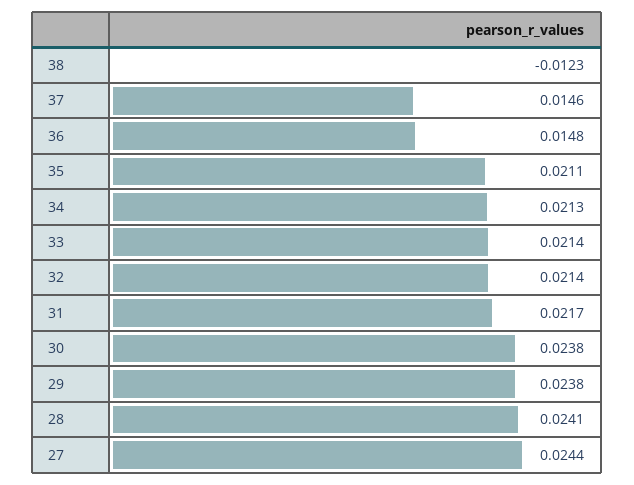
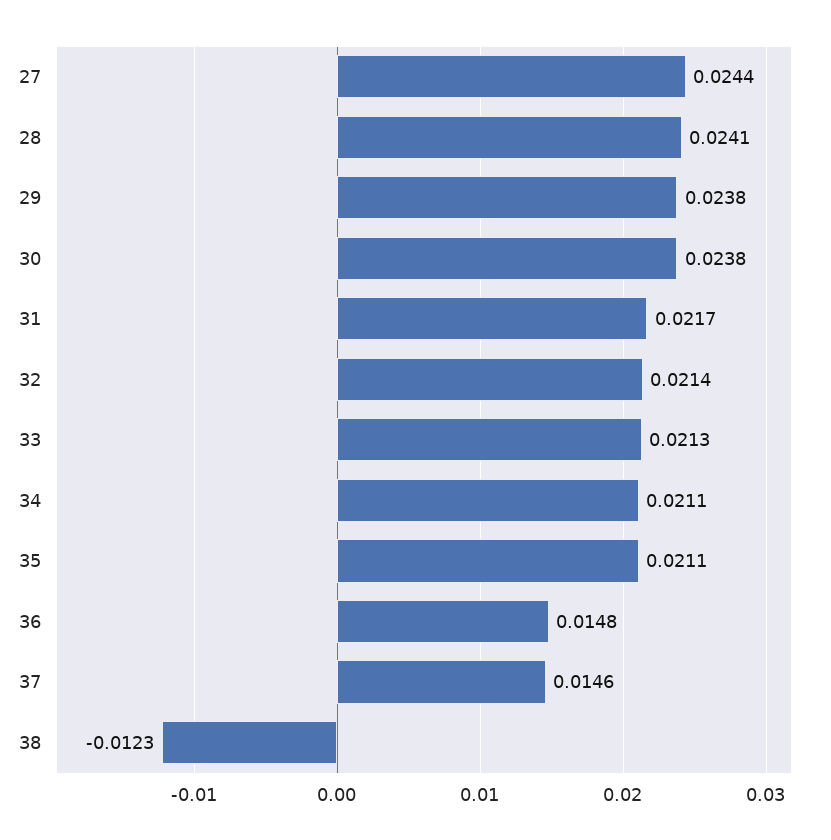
  {
    "38": -0.0123,
    "37": 0.0146,
    "36": 0.0148,
    "35": 0.0211,
-   "34": 0.0213,
+   "34": 0.0211,
-   "33": 0.0214,
+   "33": 0.0213,
    "32": 0.0214,
    "31": 0.0217,
    "30": 0.0238,
    "29": 0.0238,
    "28": 0.0241,
    "27": 0.0244
  }

